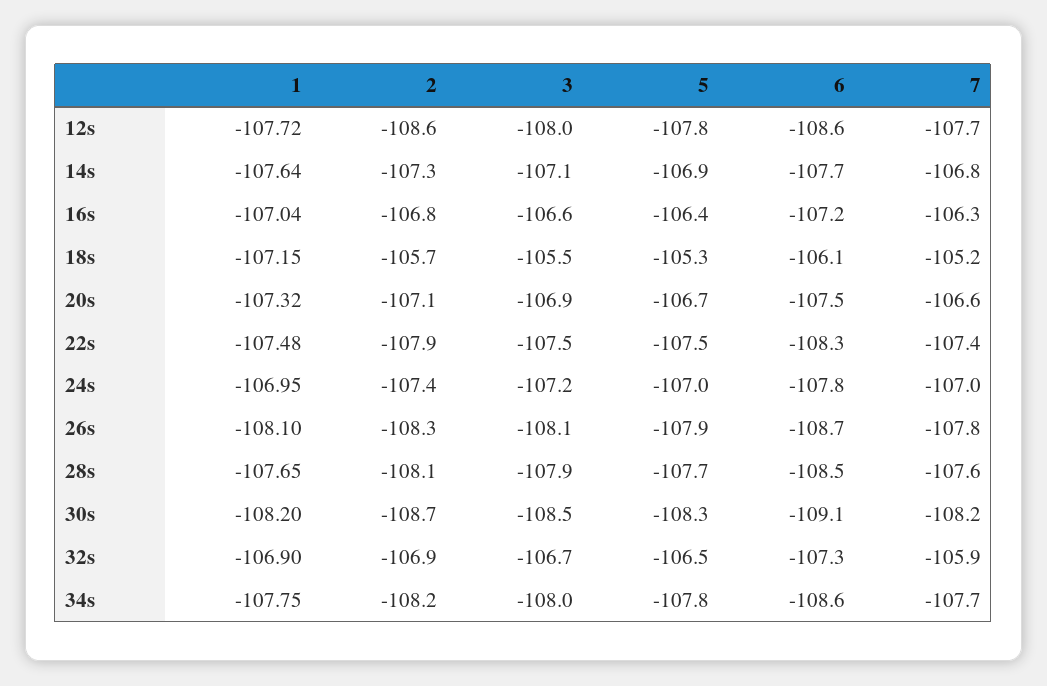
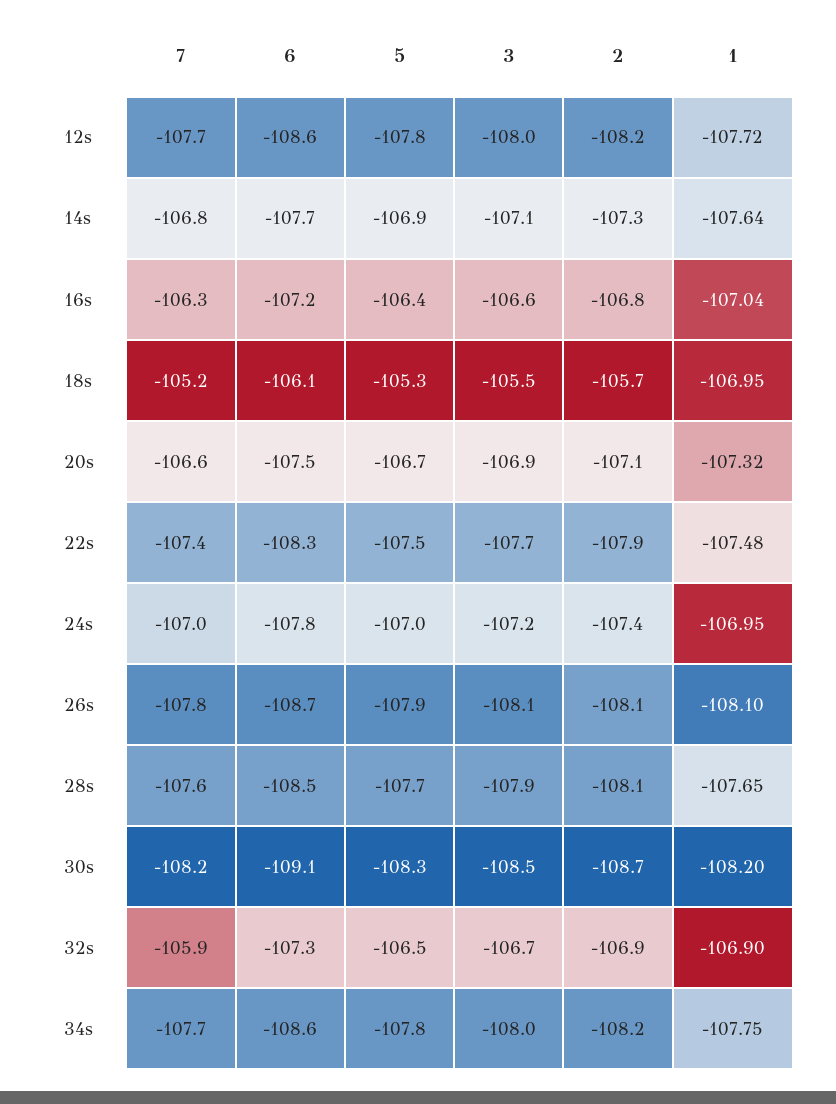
  {
    "1": {
      "12s": -107.72,
      "14s": -107.64,
      "16s": -107.04,
-     "18s": -107.15,
+     "18s": -106.95,
      "20s": -107.32,
      "22s": -107.48,
      "24s": -106.95,
      "26s": -108.1,
      "28s": -107.65,
      "30s": -108.2,
      "32s": -106.9,
      "34s": -107.75
    },
    "2": {
-     "12s": -108.6,
+     "12s": -108.2,
      "14s": -107.3,
      "16s": -106.8,
      "18s": -105.7,
      "20s": -107.1,
      "22s": -107.9,
      "24s": -107.4,
-     "26s": -108.3,
+     "26s": -108.1,
      "28s": -108.1,
      "30s": -108.7,
      "32s": -106.9,
      "34s": -108.2
    },
    "3": {
      "12s": -108,
      "14s": -107.1,
      "16s": -106.6,
      "18s": -105.5,
      "20s": -106.9,
-     "22s": -107.5,
+     "22s": -107.7,
      "24s": -107.2,
      "26s": -108.1,
      "28s": -107.9,
      "30s": -108.5,
      "32s": -106.7,
      "34s": -108
    },
    "5": {
      "12s": -107.8,
      "14s": -106.9,
      "16s": -106.4,
      "18s": -105.3,
      "20s": -106.7,
      "22s": -107.5,
      "24s": -107,
      "26s": -107.9,
      "28s": -107.7,
      "30s": -108.3,
      "32s": -106.5,
      "34s": -107.8
    },
    "6": {
      "12s": -108.6,
      "14s": -107.7,
      "16s": -107.2,
      "18s": -106.1,
      "20s": -107.5,
      "22s": -108.3,
      "24s": -107.8,
      "26s": -108.7,
      "28s": -108.5,
      "30s": -109.1,
      "32s": -107.3,
      "34s": -108.6
    },
    "7": {
      "12s": -107.7,
      "14s": -106.8,
      "16s": -106.3,
      "18s": -105.2,
      "20s": -106.6,
      "22s": -107.4,
      "24s": -107,
      "26s": -107.8,
      "28s": -107.6,
      "30s": -108.2,
      "32s": -105.9,
      "34s": -107.7
    }
  }

